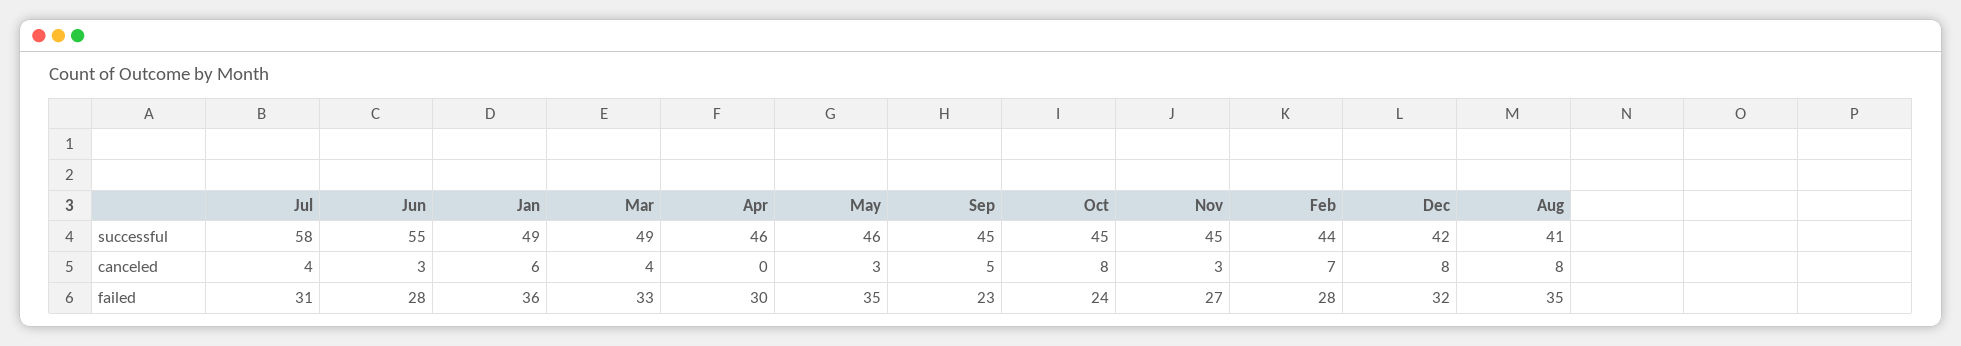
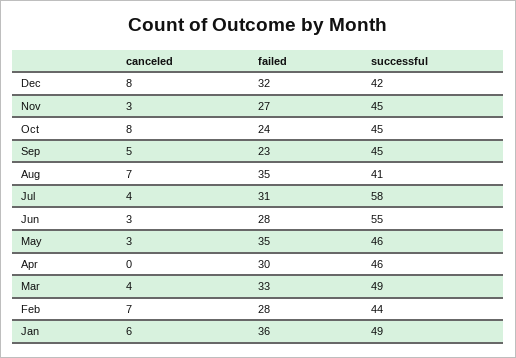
  {
    "Jul": {
      "successful": 58,
      "canceled": 4,
      "failed": 31
    },
    "Jun": {
      "successful": 55,
      "canceled": 3,
      "failed": 28
    },
    "Jan": {
      "successful": 49,
      "canceled": 6,
      "failed": 36
    },
    "Mar": {
      "successful": 49,
      "canceled": 4,
      "failed": 33
    },
    "Apr": {
      "successful": 46,
      "canceled": 0,
      "failed": 30
    },
    "May": {
      "successful": 46,
      "canceled": 3,
      "failed": 35
    },
    "Sep": {
      "successful": 45,
      "canceled": 5,
      "failed": 23
    },
    "Oct": {
      "successful": 45,
      "canceled": 8,
      "failed": 24
    },
    "Nov": {
      "successful": 45,
      "canceled": 3,
      "failed": 27
    },
    "Feb": {
      "successful": 44,
      "canceled": 7,
      "failed": 28
    },
    "Dec": {
      "successful": 42,
      "canceled": 8,
      "failed": 32
    },
    "Aug": {
      "successful": 41,
-     "canceled": 8,
+     "canceled": 7,
      "failed": 35
    }
  }

